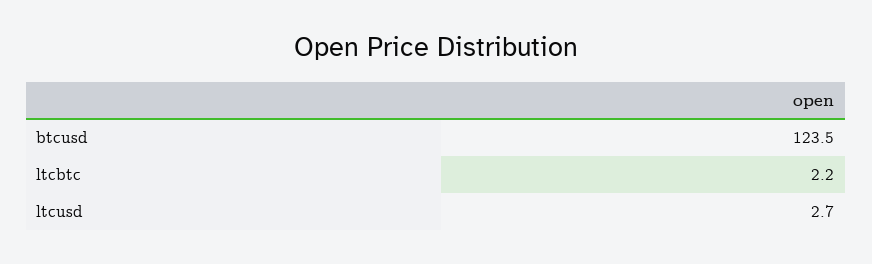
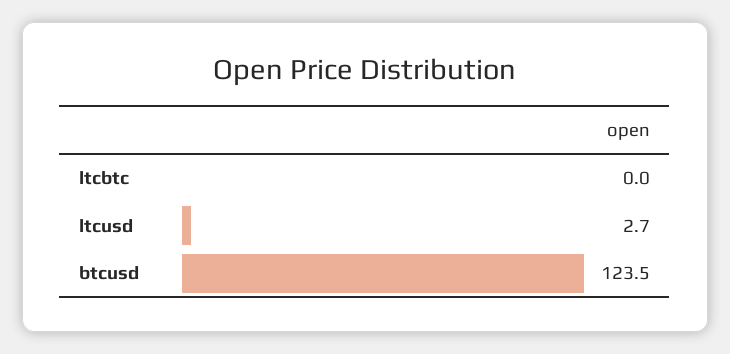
  {
    "btcusd": 123.5,
-   "ltcbtc": 2.2,
+   "ltcbtc": 0,
    "ltcusd": 2.7
  }

